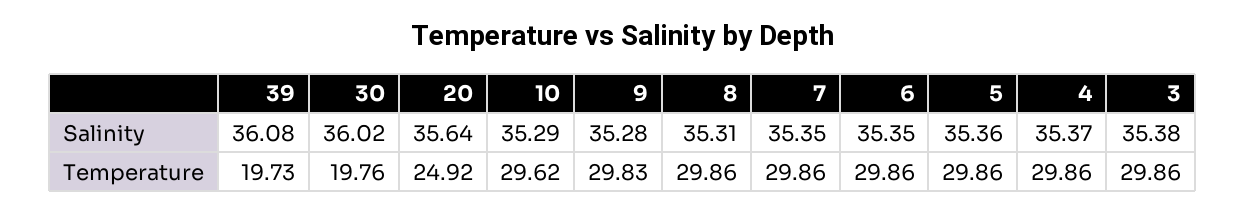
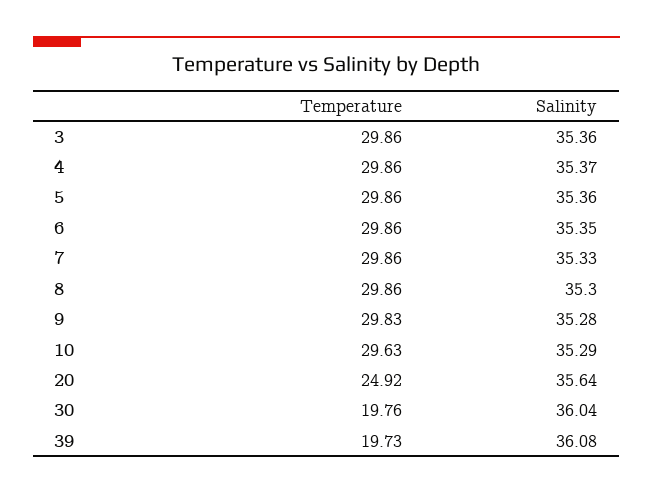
  {
    "39": {
      "Salinity": 36.08,
      "Temperature": 19.73
    },
    "30": {
-     "Salinity": 36.02,
+     "Salinity": 36.04,
      "Temperature": 19.76
    },
    "20": {
      "Salinity": 35.64,
      "Temperature": 24.92
    },
    "10": {
      "Salinity": 35.29,
-     "Temperature": 29.62
+     "Temperature": 29.63
    },
    "9": {
      "Salinity": 35.28,
      "Temperature": 29.83
    },
    "8": {
-     "Salinity": 35.31,
+     "Salinity": 35.3,
      "Temperature": 29.86
    },
    "7": {
-     "Salinity": 35.35,
+     "Salinity": 35.33,
      "Temperature": 29.86
    },
    "6": {
      "Salinity": 35.35,
      "Temperature": 29.86
    },
    "5": {
      "Salinity": 35.36,
      "Temperature": 29.86
    },
    "4": {
      "Salinity": 35.37,
      "Temperature": 29.86
    },
    "3": {
-     "Salinity": 35.38,
+     "Salinity": 35.36,
      "Temperature": 29.86
    }
  }

